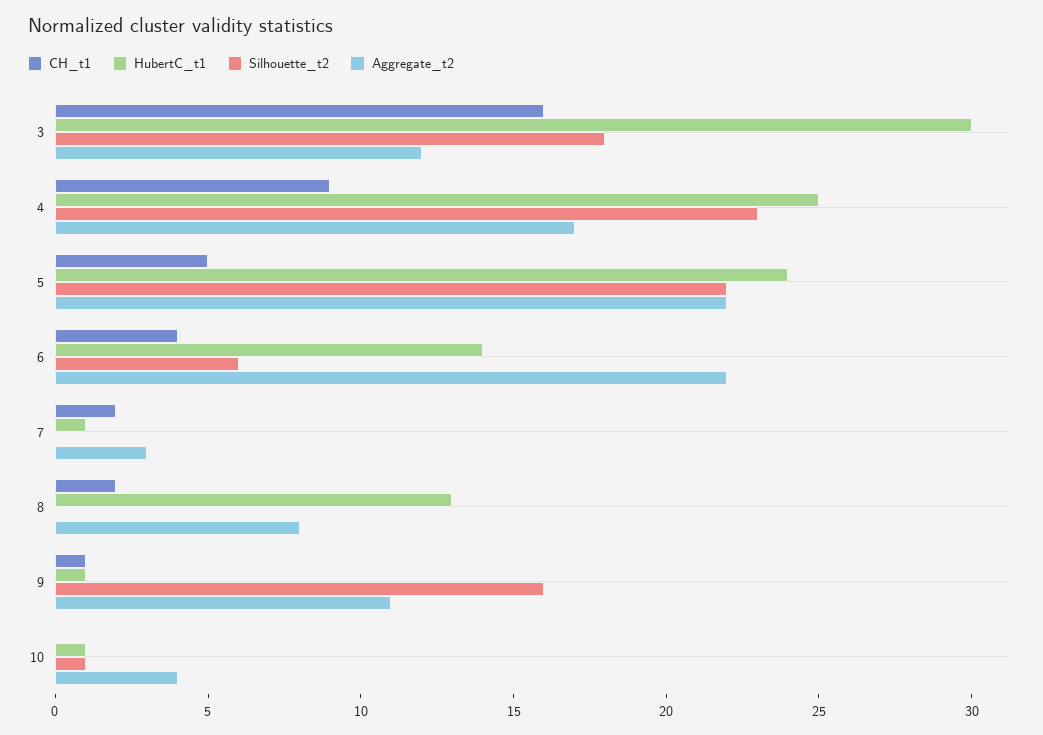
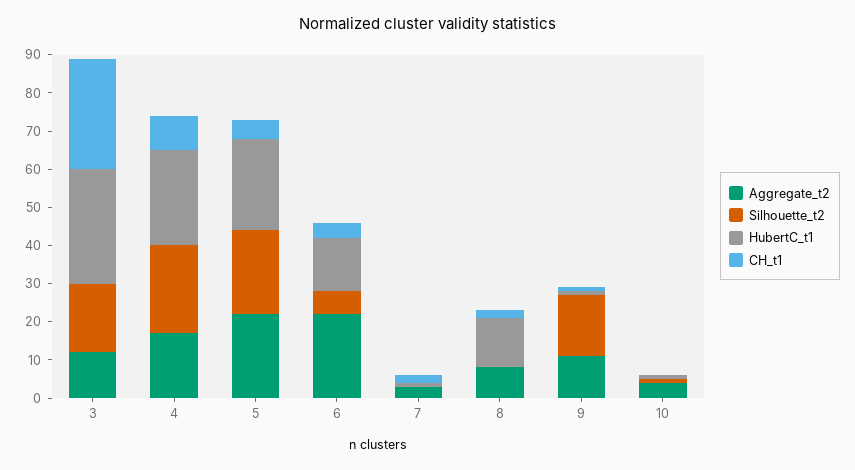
  {
    "CH_t1": {
-     "3": 16,
+     "3": 30,
      "4": 9,
      "5": 5,
      "6": 4,
      "7": 2,
      "8": 2,
      "9": 1,
      "10": 0
    },
    "HubertC_t1": {
      "3": 30,
      "4": 25,
      "5": 24,
      "6": 14,
      "7": 1,
      "8": 13,
      "9": 1,
      "10": 1
    },
    "Silhouette_t2": {
      "3": 18,
      "4": 23,
      "5": 22,
      "6": 6,
      "7": 0,
      "8": 0,
      "9": 16,
      "10": 1
    },
    "Aggregate_t2": {
      "3": 12,
      "4": 17,
      "5": 22,
      "6": 22,
      "7": 3,
      "8": 8,
      "9": 11,
      "10": 4
    }
  }

